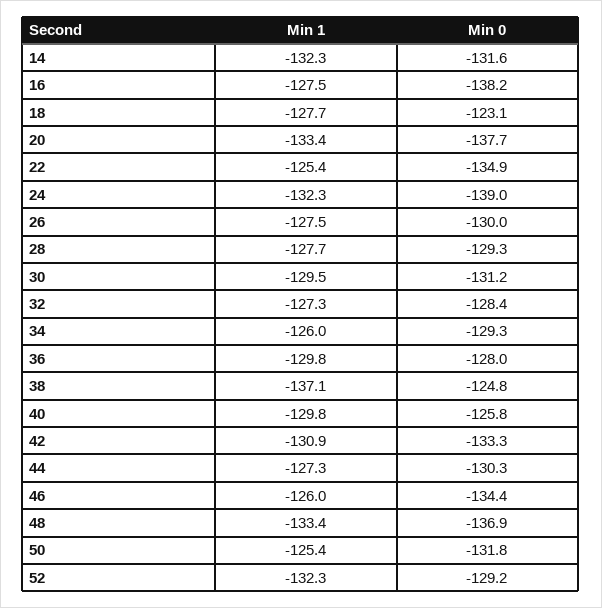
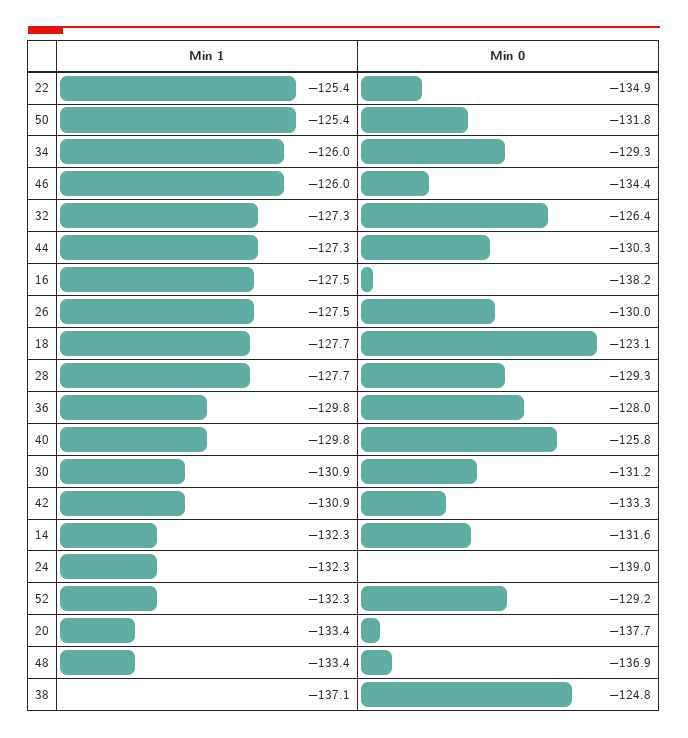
  {
    "Min 1": {
      "14": -132.3,
      "16": -127.5,
      "18": -127.7,
      "20": -133.4,
      "22": -125.4,
      "24": -132.3,
      "26": -127.5,
      "28": -127.7,
-     "30": -129.5,
+     "30": -130.9,
      "32": -127.3,
      "34": -126,
      "36": -129.8,
      "38": -137.1,
      "40": -129.8,
      "42": -130.9,
      "44": -127.3,
      "46": -126,
      "48": -133.4,
      "50": -125.4,
      "52": -132.3
    },
    "Min 0": {
      "14": -131.6,
      "16": -138.2,
      "18": -123.1,
      "20": -137.7,
      "22": -134.9,
      "24": -139,
      "26": -130,
      "28": -129.3,
      "30": -131.2,
-     "32": -128.4,
+     "32": -126.4,
      "34": -129.3,
      "36": -128,
      "38": -124.8,
      "40": -125.8,
      "42": -133.3,
      "44": -130.3,
      "46": -134.4,
      "48": -136.9,
      "50": -131.8,
      "52": -129.2
    }
  }

